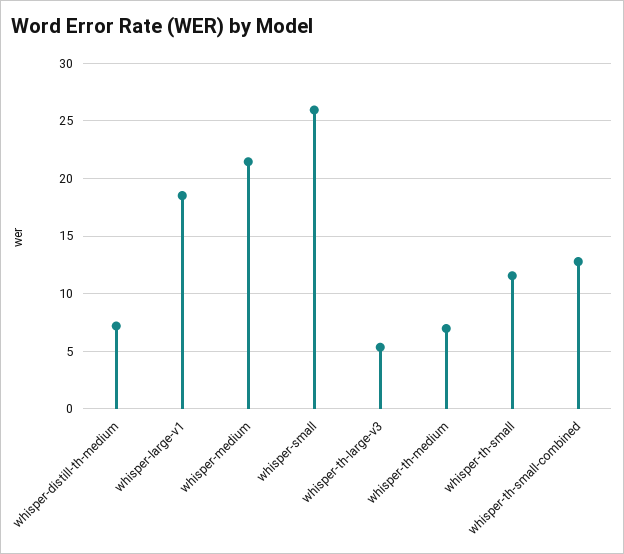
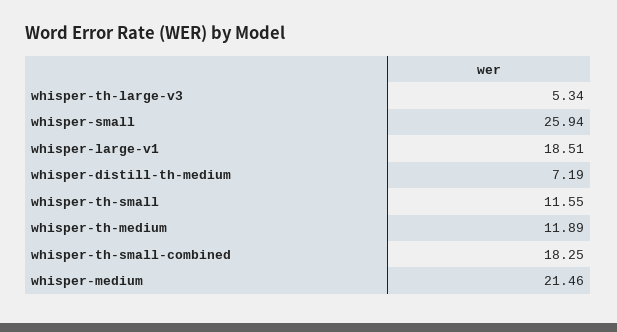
  {
    "whisper-distill-th-medium": 7.19,
    "whisper-large-v1": 18.51,
    "whisper-medium": 21.46,
    "whisper-small": 25.94,
    "whisper-th-large-v3": 5.34,
-   "whisper-th-medium": 7,
+   "whisper-th-medium": 11.89,
    "whisper-th-small": 11.55,
-   "whisper-th-small-combined": 13
+   "whisper-th-small-combined": 18.25
  }

